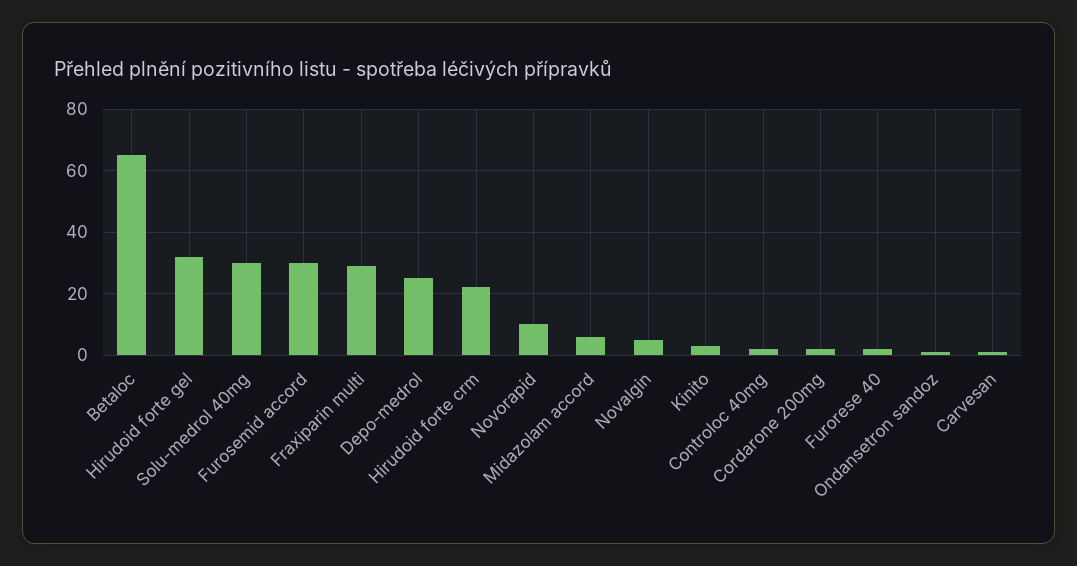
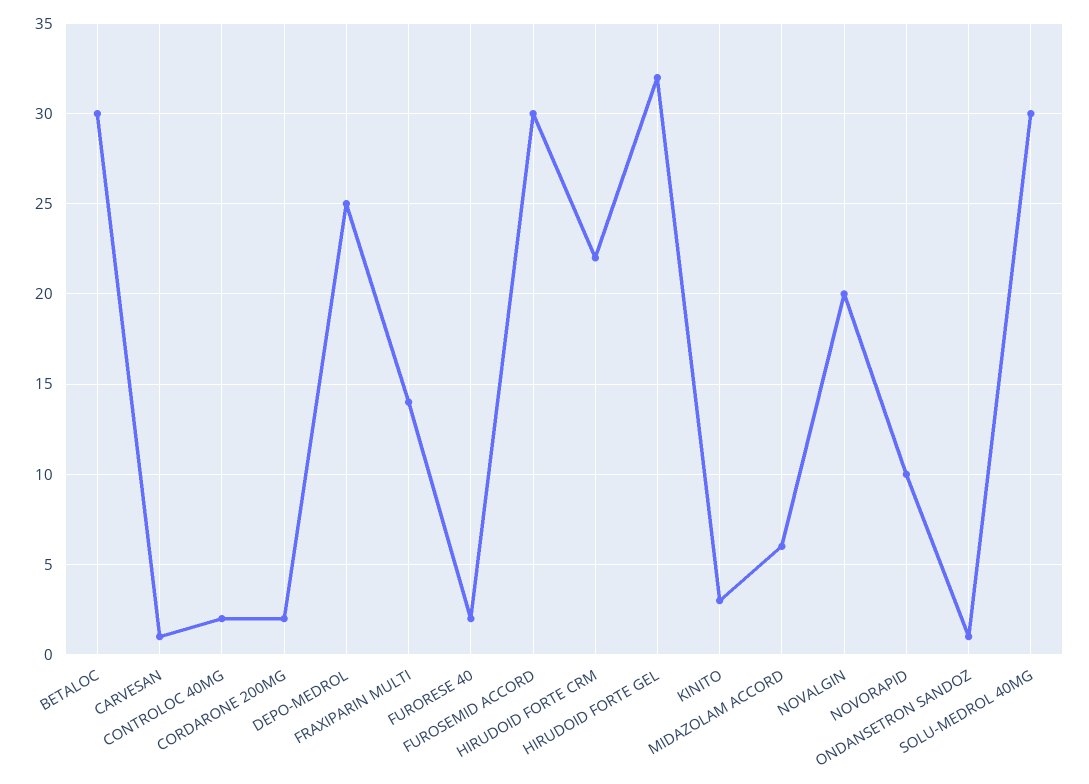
  {
-   "Betaloc": 65,
+   "Betaloc": 30,
    "Hirudoid forte gel": 32,
    "Solu-medrol 40mg": 30,
    "Furosemid accord": 30,
-   "Fraxiparin multi": 30,
+   "Fraxiparin multi": 14,
    "Depo-medrol": 25,
    "Hirudoid forte crm": 22,
    "Novorapid": 10,
    "Midazolam accord": 6,
-   "Novalgin": 5,
+   "Novalgin": 20,
    "Kinito": 3,
    "Controloc 40mg": 2,
    "Cordarone 200mg": 2,
    "Furorese 40": 2,
    "Ondansetron sandoz": 1,
    "Carvesan": 1
  }

